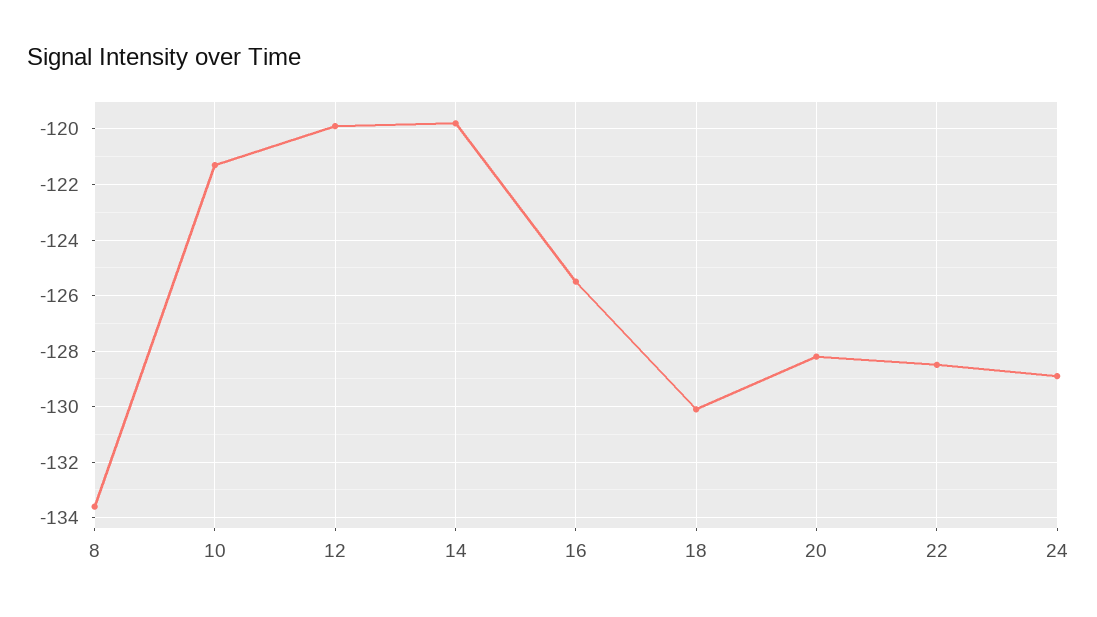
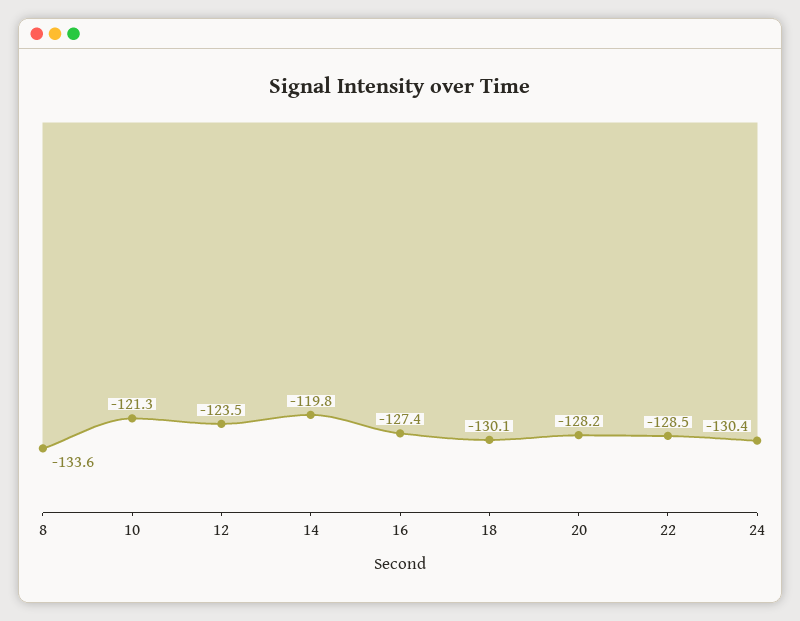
  {
    "8": -133.6,
    "10": -121.3,
-   "12": -120,
+   "12": -123.5,
    "14": -119.8,
-   "16": -125.5,
+   "16": -127.4,
    "18": -130.1,
    "20": -128.2,
    "22": -128.5,
-   "24": -129
+   "24": -130.4
  }

